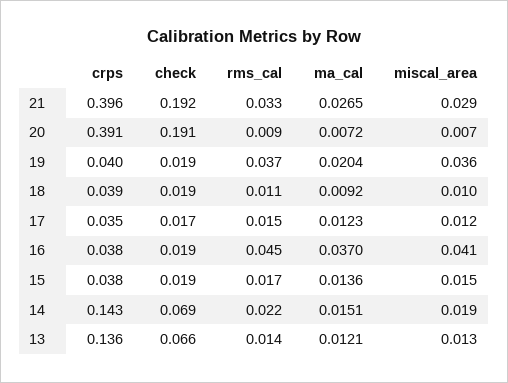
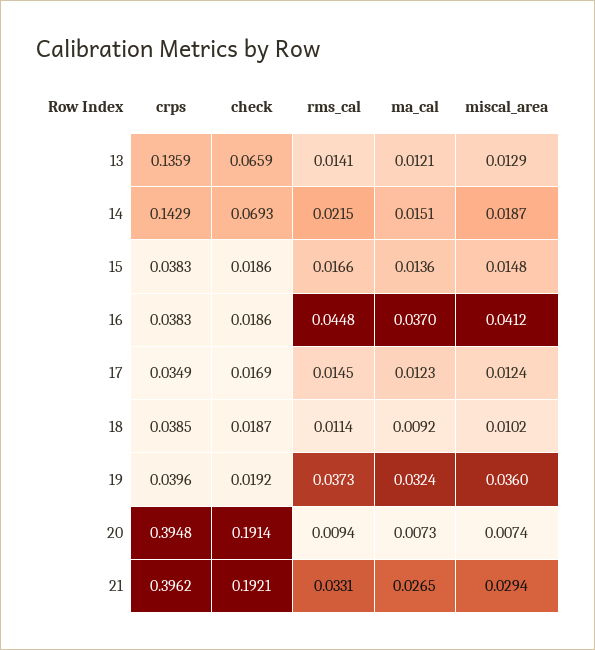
  {
    "crps": {
      "21": 0.3962,
-     "20": 0.391,
+     "20": 0.3948,
      "19": 0.0396,
      "18": 0.0385,
      "17": 0.0349,
      "16": 0.0383,
      "15": 0.0383,
      "14": 0.1429,
      "13": 0.1359
    },
    "check": {
      "21": 0.1921,
      "20": 0.1914,
      "19": 0.0192,
      "18": 0.0187,
      "17": 0.0169,
      "16": 0.0186,
      "15": 0.0186,
      "14": 0.0693,
      "13": 0.0659
    },
    "rms_cal": {
      "21": 0.0331,
      "20": 0.0094,
      "19": 0.0373,
      "18": 0.0114,
      "17": 0.0145,
      "16": 0.0448,
      "15": 0.0166,
      "14": 0.0215,
      "13": 0.0141
    },
    "ma_cal": {
      "21": 0.0265,
-     "20": 0.0072,
+     "20": 0.0073,
-     "19": 0.0204,
+     "19": 0.0324,
      "18": 0.0092,
      "17": 0.0123,
      "16": 0.037,
      "15": 0.0136,
      "14": 0.0151,
      "13": 0.0121
    },
    "miscal_area": {
      "21": 0.0294,
      "20": 0.0074,
      "19": 0.036,
      "18": 0.0102,
      "17": 0.0124,
      "16": 0.0412,
      "15": 0.0148,
      "14": 0.0187,
      "13": 0.0129
    }
  }

